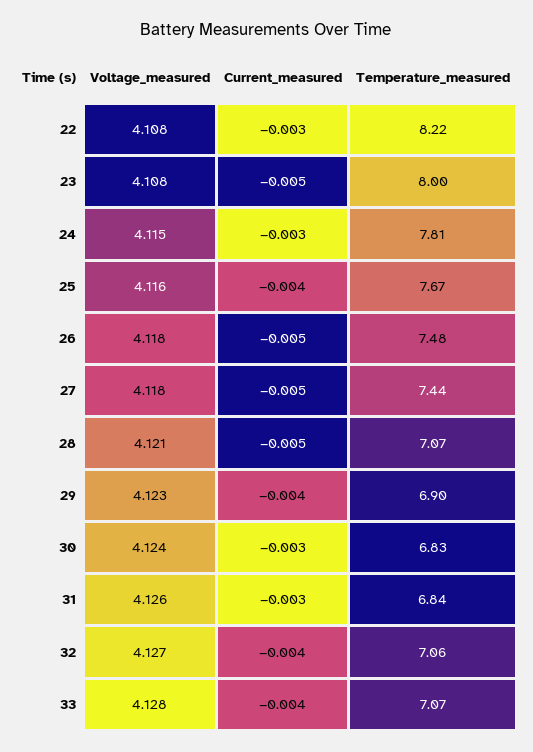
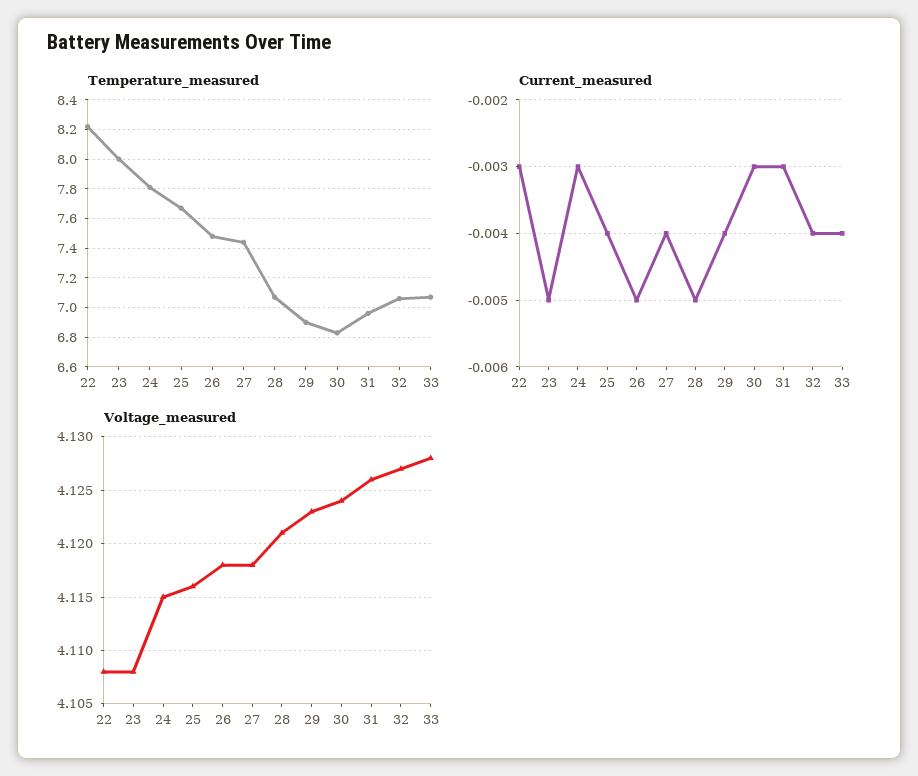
  {
    "Voltage_measured": {
      "22": 4.108,
      "23": 4.108,
      "24": 4.115,
      "25": 4.116,
      "26": 4.118,
      "27": 4.118,
      "28": 4.121,
      "29": 4.123,
      "30": 4.124,
      "31": 4.126,
      "32": 4.127,
      "33": 4.128
    },
    "Current_measured": {
      "22": -0.003,
      "23": -0.005,
      "24": -0.003,
      "25": -0.004,
      "26": -0.005,
-     "27": -0.005,
+     "27": -0.004,
      "28": -0.005,
      "29": -0.004,
      "30": -0.003,
      "31": -0.003,
      "32": -0.004,
      "33": -0.004
    },
    "Temperature_measured": {
      "22": 8.22,
      "23": 8,
      "24": 7.81,
      "25": 7.67,
      "26": 7.48,
      "27": 7.44,
      "28": 7.07,
      "29": 6.9,
      "30": 6.83,
-     "31": 6.84,
+     "31": 6.95,
      "32": 7.06,
      "33": 7.07
    }
  }

